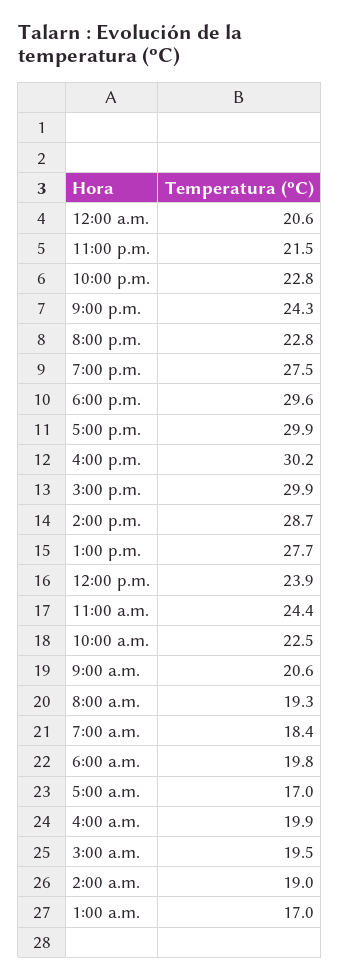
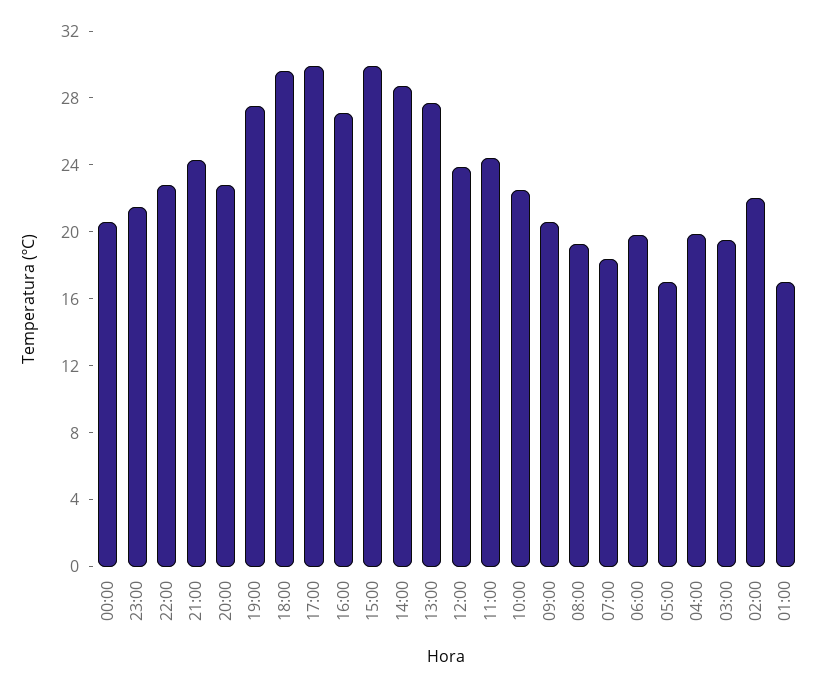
  {
    "12:00 a.m.": 20.6,
    "11:00 p.m.": 21.5,
    "10:00 p.m.": 22.8,
    "9:00 p.m.": 24.3,
    "8:00 p.m.": 22.8,
    "7:00 p.m.": 27.5,
    "6:00 p.m.": 29.6,
    "5:00 p.m.": 29.9,
-   "4:00 p.m.": 30.2,
+   "4:00 p.m.": 27,
    "3:00 p.m.": 29.9,
    "2:00 p.m.": 28.7,
    "1:00 p.m.": 27.7,
    "12:00 p.m.": 23.9,
    "11:00 a.m.": 24.4,
    "10:00 a.m.": 22.5,
    "9:00 a.m.": 20.6,
    "8:00 a.m.": 19.3,
    "7:00 a.m.": 18.4,
    "6:00 a.m.": 19.8,
    "5:00 a.m.": 17,
    "4:00 a.m.": 19.9,
    "3:00 a.m.": 19.5,
-   "2:00 a.m.": 19,
+   "2:00 a.m.": 22,
    "1:00 a.m.": 17
  }

